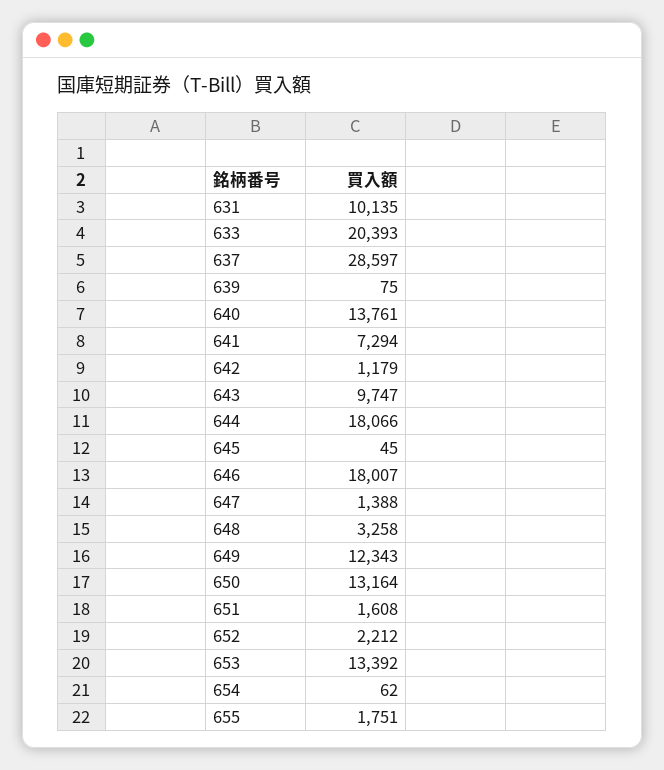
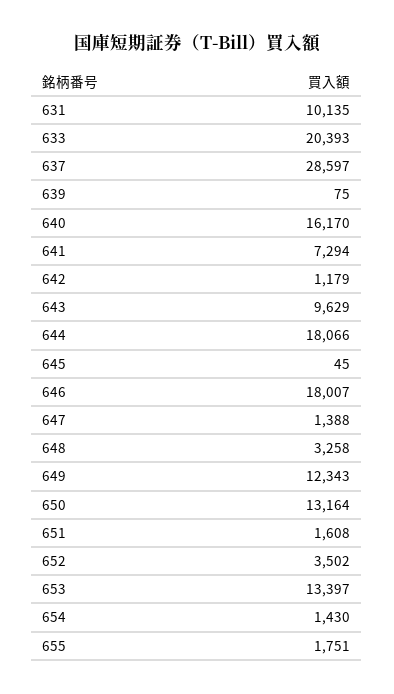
  {
    "631": 10135,
    "633": 20393,
    "637": 28597,
    "639": 75,
-   "640": 13761,
+   "640": 16170,
    "641": 7294,
    "642": 1179,
-   "643": 9747,
+   "643": 9629,
    "644": 18066,
    "645": 45,
    "646": 18007,
    "647": 1388,
    "648": 3258,
    "649": 12343,
    "650": 13164,
    "651": 1608,
-   "652": 2212,
+   "652": 3502,
-   "653": 13392,
+   "653": 13397,
-   "654": 62,
+   "654": 1430,
    "655": 1751
  }

